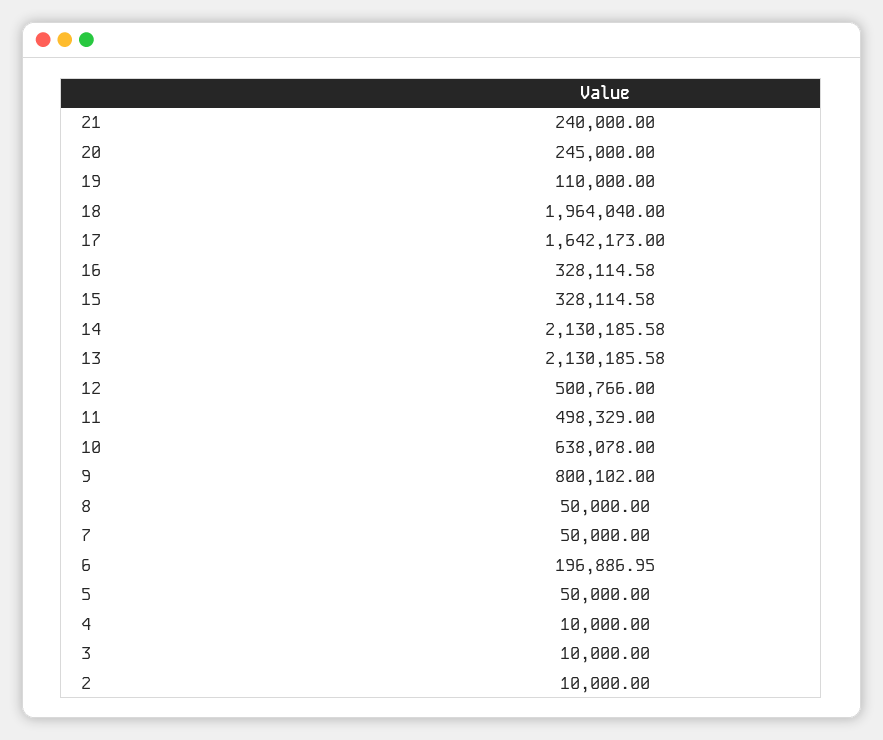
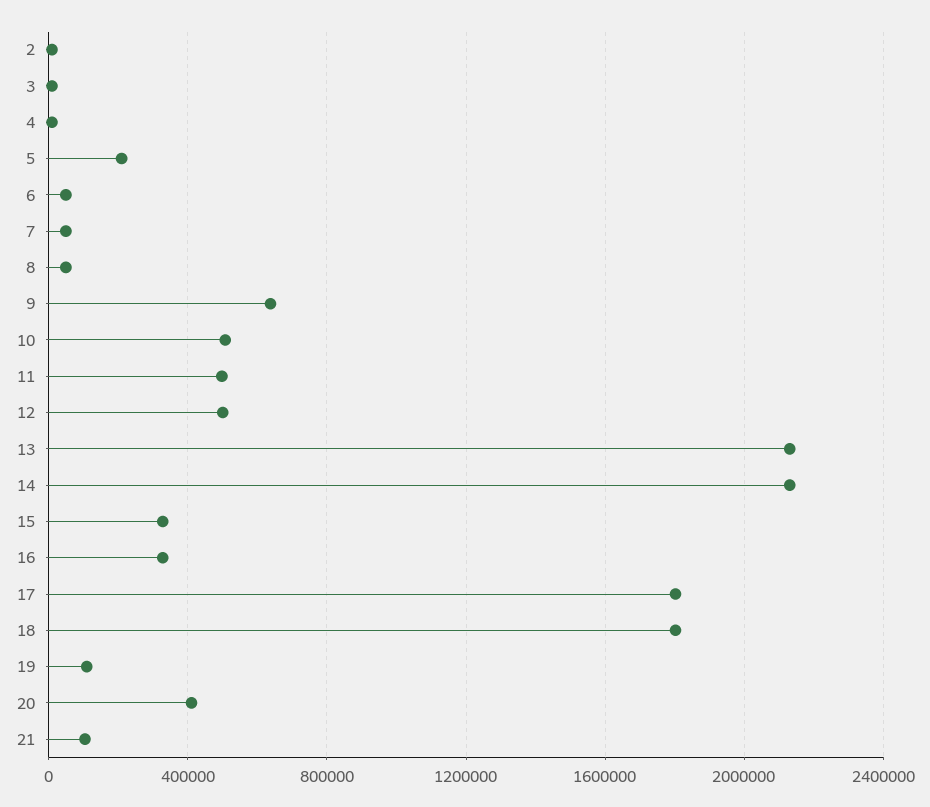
  {
-   "21": 240000,
+   "21": 100000,
-   "20": 245000,
+   "20": 400000,
    "19": 110000,
-   "18": 1964040,
+   "18": 1800000,
-   "17": 1642173,
+   "17": 1800000,
    "16": 328114.58,
    "15": 328114.58,
    "14": 2130185.58,
    "13": 2130185.58,
    "12": 500766,
    "11": 498329,
-   "10": 638078,
+   "10": 500000,
-   "9": 800102,
+   "9": 650000,
    "8": 50000,
    "7": 50000,
-   "6": 196886.95,
+   "6": 50000,
-   "5": 50000,
+   "5": 200000,
    "4": 10000,
    "3": 10000,
    "2": 10000
  }

